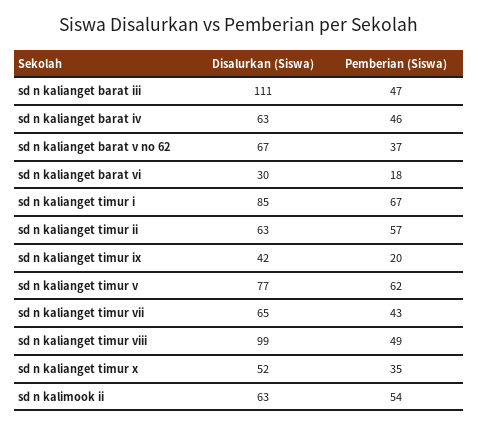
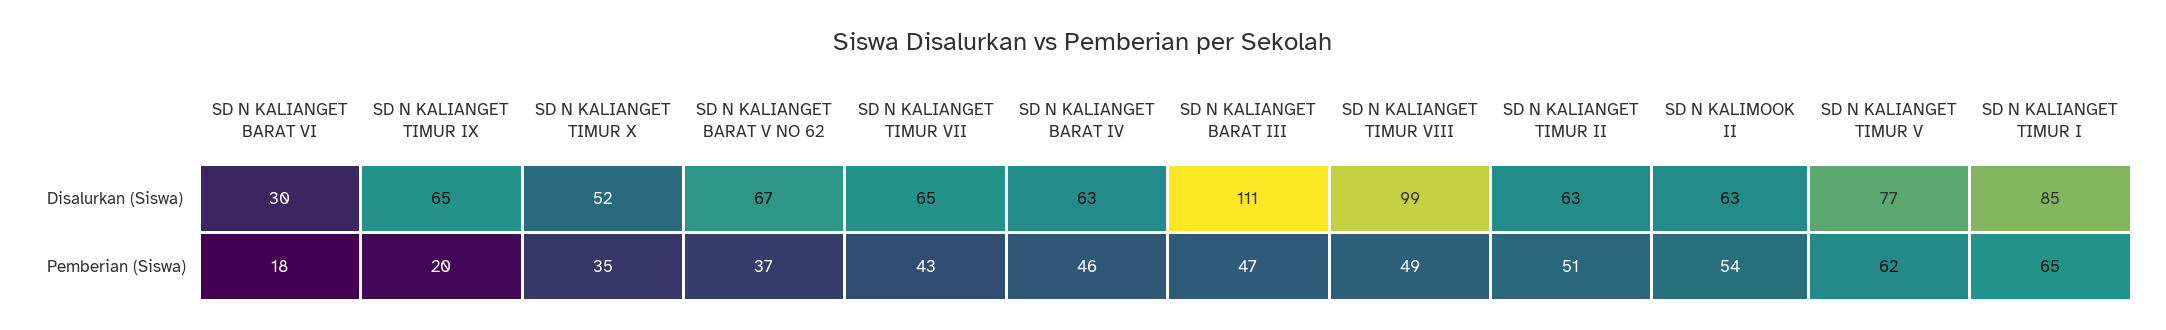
  {
    "Disalurkan (Siswa)": {
      "sd n kalianget barat iii": 111,
      "sd n kalianget barat iv": 63,
      "sd n kalianget barat v no 62": 67,
      "sd n kalianget barat vi": 30,
      "sd n kalianget timur i": 85,
      "sd n kalianget timur ii": 63,
-     "sd n kalianget timur ix": 42,
+     "sd n kalianget timur ix": 65,
      "sd n kalianget timur v": 77,
      "sd n kalianget timur vii": 65,
      "sd n kalianget timur viii": 99,
      "sd n kalianget timur x": 52,
      "sd n kalimook ii": 63
    },
    "Pemberian (Siswa)": {
      "sd n kalianget barat iii": 47,
      "sd n kalianget barat iv": 46,
      "sd n kalianget barat v no 62": 37,
      "sd n kalianget barat vi": 18,
-     "sd n kalianget timur i": 67,
+     "sd n kalianget timur i": 65,
-     "sd n kalianget timur ii": 57,
+     "sd n kalianget timur ii": 51,
      "sd n kalianget timur ix": 20,
      "sd n kalianget timur v": 62,
      "sd n kalianget timur vii": 43,
      "sd n kalianget timur viii": 49,
      "sd n kalianget timur x": 35,
      "sd n kalimook ii": 54
    }
  }

